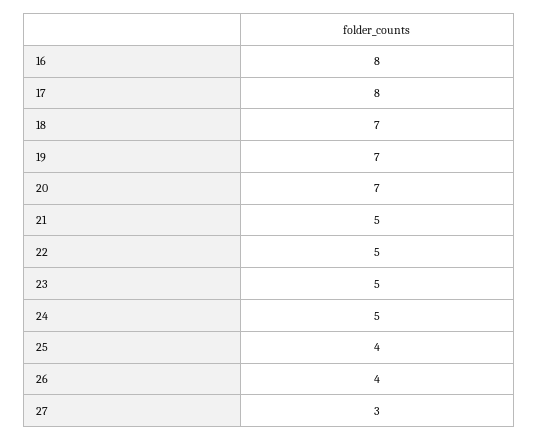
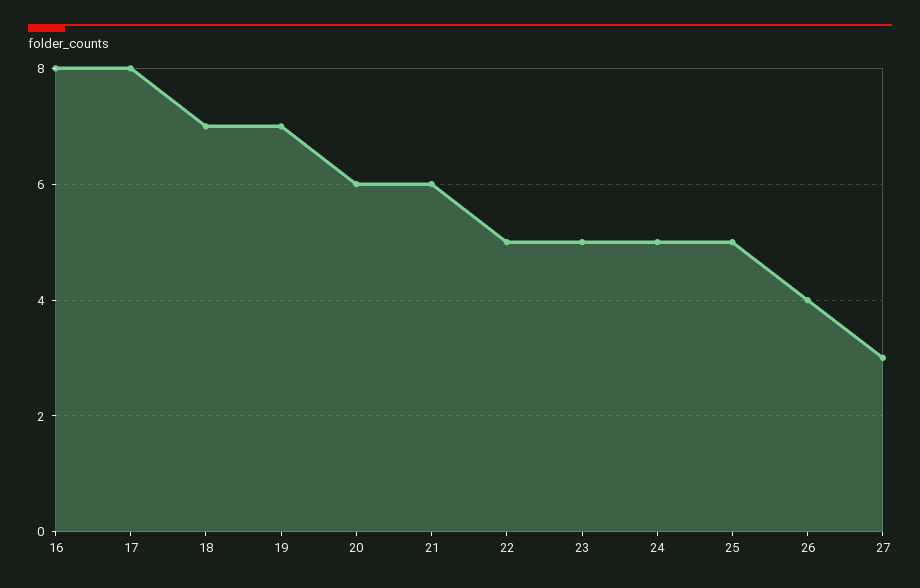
  {
    "16": 8,
    "17": 8,
    "18": 7,
    "19": 7,
-   "20": 7,
+   "20": 6,
-   "21": 5,
+   "21": 6,
    "22": 5,
    "23": 5,
    "24": 5,
-   "25": 4,
+   "25": 5,
    "26": 4,
    "27": 3
  }

